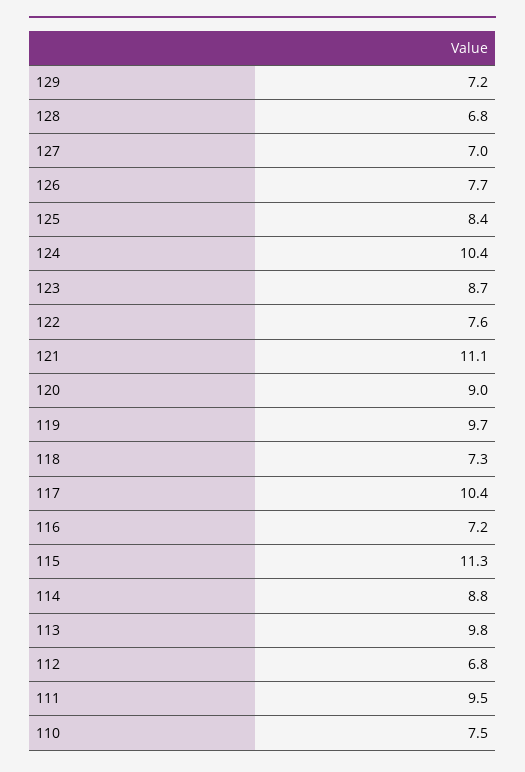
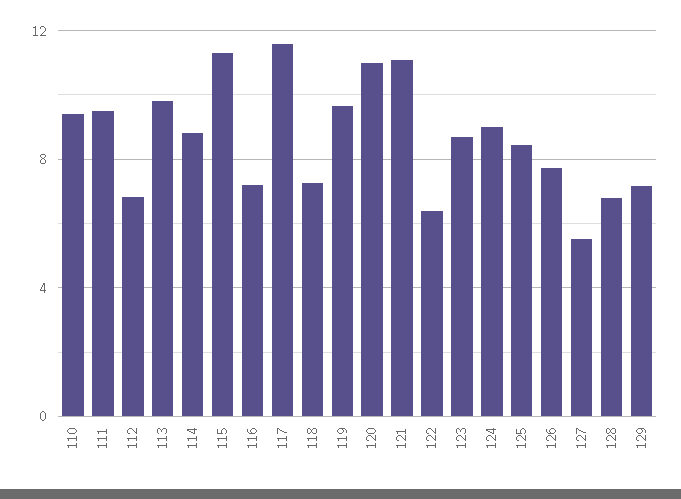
  {
    "129": 7.2,
    "128": 6.8,
-   "127": 7,
+   "127": 5.5,
    "126": 7.7,
    "125": 8.4,
-   "124": 10.4,
+   "124": 9,
    "123": 8.7,
-   "122": 7.6,
+   "122": 6.5,
    "121": 11.1,
-   "120": 9,
+   "120": 11,
    "119": 9.7,
    "118": 7.3,
-   "117": 10.4,
+   "117": 11.5,
    "116": 7.2,
    "115": 11.3,
    "114": 8.8,
    "113": 9.8,
    "112": 6.8,
    "111": 9.5,
-   "110": 7.5
+   "110": 9.5
  }

